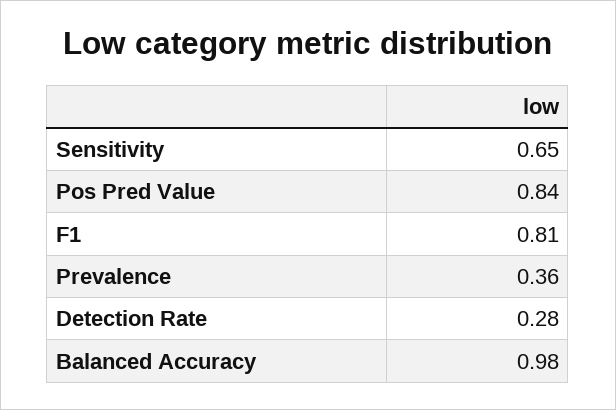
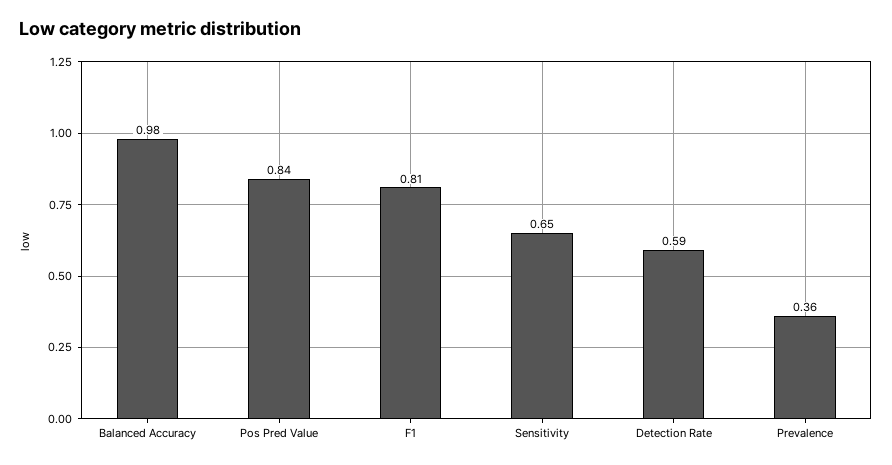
  {
    "Sensitivity": 0.65,
    "Pos Pred Value": 0.84,
    "F1": 0.81,
    "Prevalence": 0.36,
-   "Detection Rate": 0.28,
+   "Detection Rate": 0.59,
    "Balanced Accuracy": 0.98
  }

